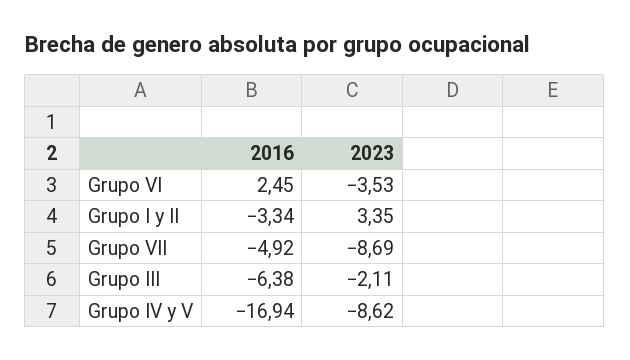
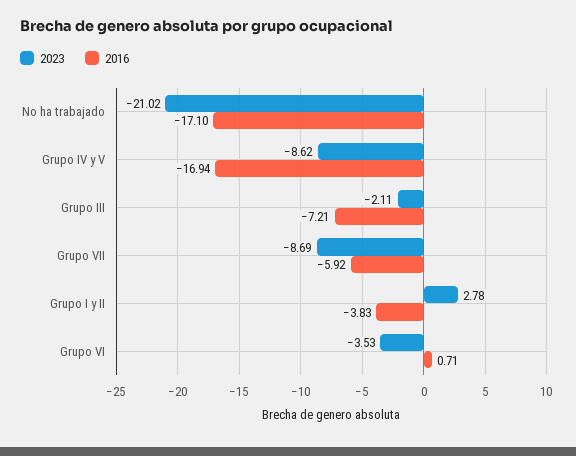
  {
    "2016": {
-     "Grupo VI": 2.45,
+     "Grupo VI": 0.71,
-     "Grupo I y II": -3.34,
+     "Grupo I y II": -3.83,
-     "Grupo VII": -4.92,
+     "Grupo VII": -5.92,
-     "Grupo III": -6.38,
+     "Grupo III": -7.21,
-     "Grupo IV y V": -16.94
+     "Grupo IV y V": -16.94,
+     "No ha trabajado": -17.1
    },
    "2023": {
      "Grupo VI": -3.53,
-     "Grupo I y II": 3.35,
+     "Grupo I y II": 2.78,
      "Grupo VII": -8.69,
      "Grupo III": -2.11,
-     "Grupo IV y V": -8.62
+     "Grupo IV y V": -8.62,
+     "No ha trabajado": -21.02
    }
  }

